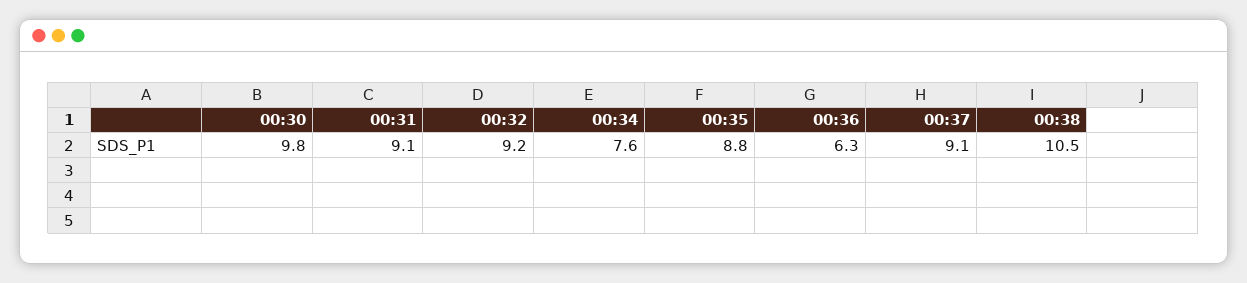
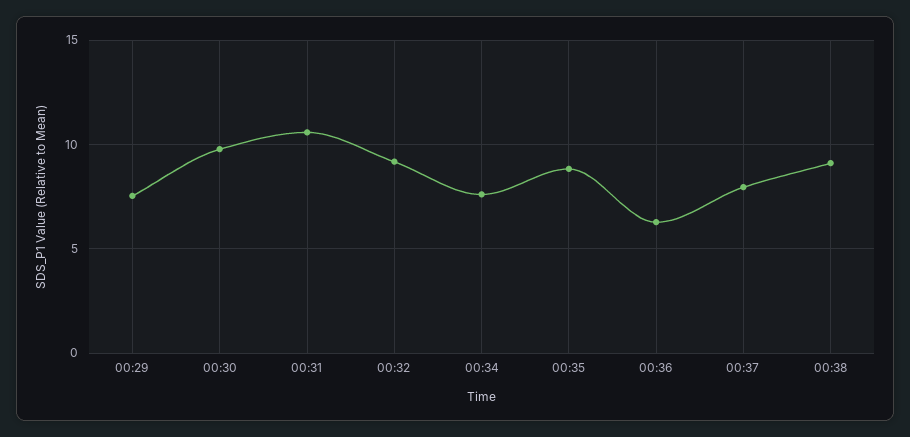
  {
    "00:30": 9.8,
-   "00:31": 9.1,
+   "00:31": 10.5,
    "00:32": 9.2,
    "00:34": 7.6,
    "00:35": 8.8,
    "00:36": 6.3,
-   "00:37": 9.1,
+   "00:37": 8,
-   "00:38": 10.5
+   "00:38": 9,
+   "00:29": 7.5
  }

